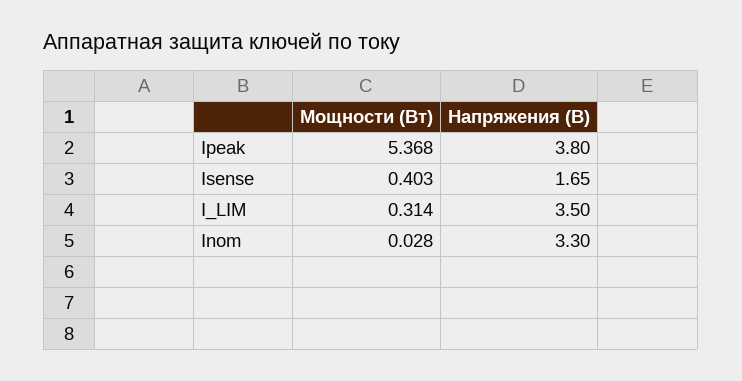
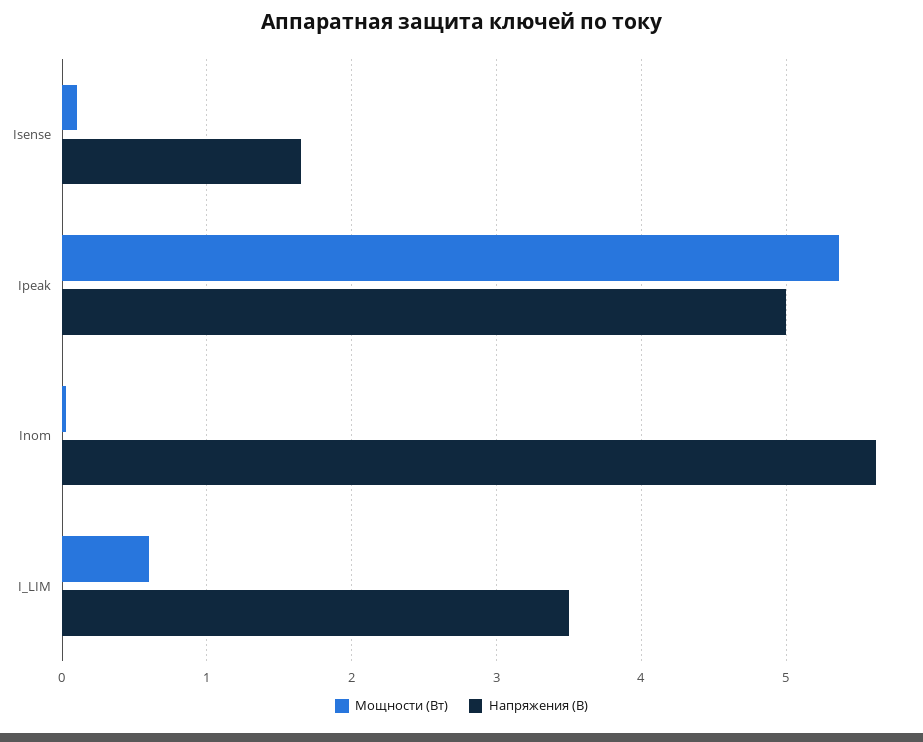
  {
    "Мощности (Вт)": {
      "Ipeak": 5.368,
-     "Isense": 0.403,
+     "Isense": 0.1,
-     "I_LIM": 0.314,
+     "I_LIM": 0.6,
      "Inom": 0.028
    },
    "Напряжения (В)": {
-     "Ipeak": 3.8,
+     "Ipeak": 5,
      "Isense": 1.65,
      "I_LIM": 3.5,
-     "Inom": 3.3
+     "Inom": 5.6
    }
  }

